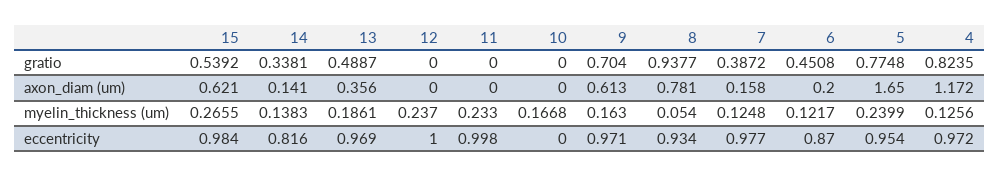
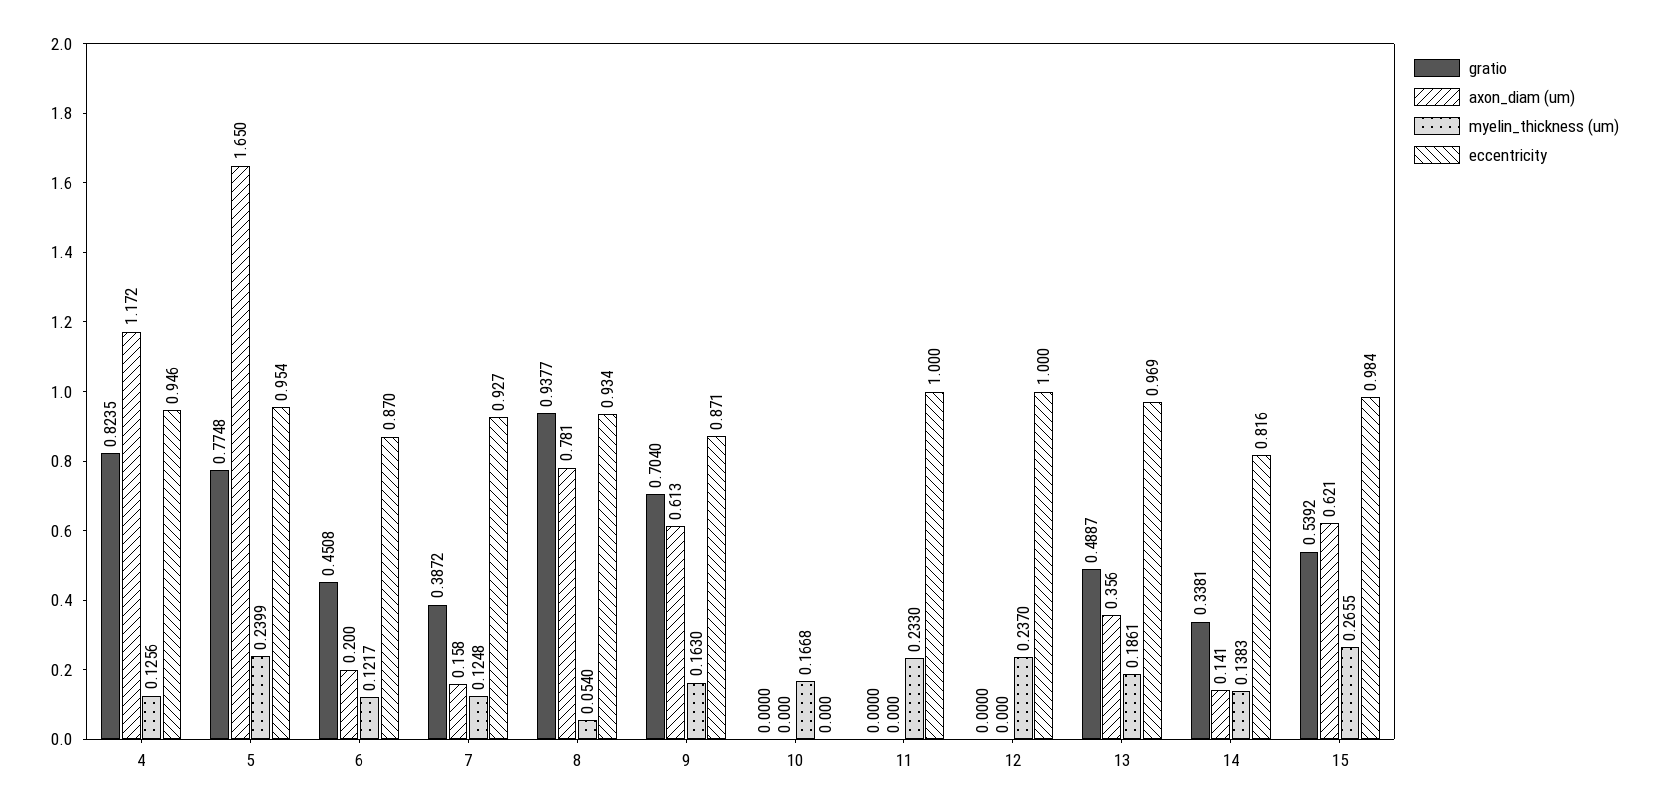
  {
    "gratio": {
      "15": 0.5392,
      "14": 0.3381,
      "13": 0.4887,
      "12": 0,
      "11": 0,
      "10": 0,
      "9": 0.704,
      "8": 0.9377,
      "7": 0.3872,
      "6": 0.4508,
      "5": 0.7748,
      "4": 0.8235
    },
    "axon_diam (um)": {
      "15": 0.621,
      "14": 0.141,
      "13": 0.356,
      "12": 0,
      "11": 0,
      "10": 0,
      "9": 0.613,
      "8": 0.781,
      "7": 0.158,
      "6": 0.2,
      "5": 1.65,
      "4": 1.172
    },
    "myelin_thickness (um)": {
      "15": 0.2655,
      "14": 0.1383,
      "13": 0.1861,
      "12": 0.237,
      "11": 0.233,
      "10": 0.1668,
      "9": 0.163,
      "8": 0.054,
      "7": 0.1248,
      "6": 0.1217,
      "5": 0.2399,
      "4": 0.1256
    },
    "eccentricity": {
      "15": 0.984,
      "14": 0.816,
      "13": 0.969,
      "12": 1,
-     "11": 0.998,
+     "11": 1,
      "10": 0,
-     "9": 0.971,
+     "9": 0.871,
      "8": 0.934,
-     "7": 0.977,
+     "7": 0.927,
      "6": 0.87,
      "5": 0.954,
-     "4": 0.972
+     "4": 0.946
    }
  }

